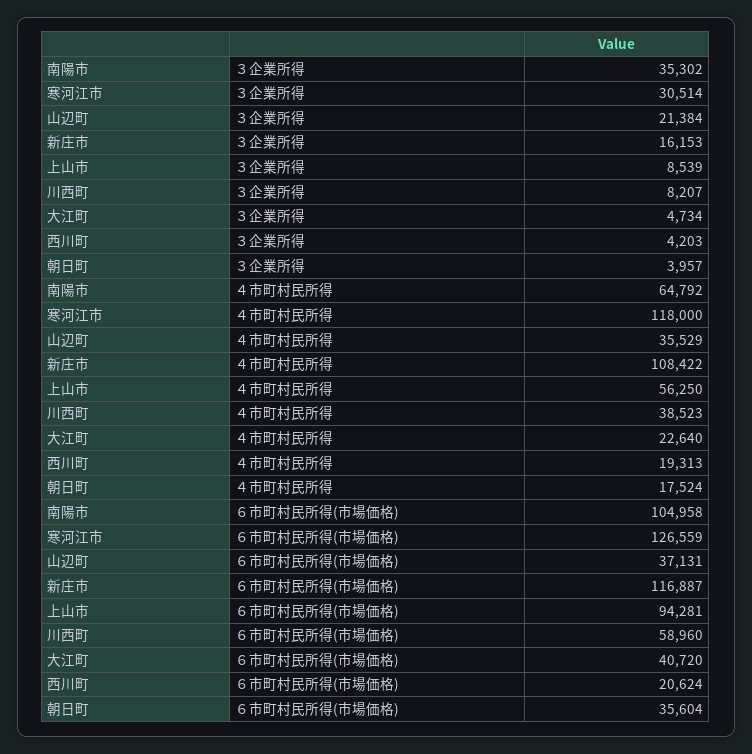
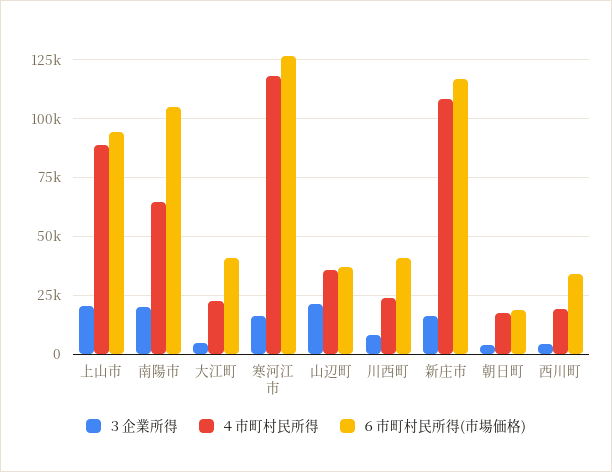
  {
    "３企業所得": {
-     "南陽市": 35302,
+     "南陽市": 20000,
-     "寒河江市": 30514,
+     "寒河江市": 15000,
      "山辺町": 21384,
      "新庄市": 16153,
-     "上山市": 8539,
+     "上山市": 20000,
      "川西町": 8207,
      "大江町": 4734,
      "西川町": 4203,
      "朝日町": 3957
    },
    "４市町村民所得": {
      "南陽市": 64792,
      "寒河江市": 118000,
      "山辺町": 35529,
      "新庄市": 108422,
-     "上山市": 56250,
+     "上山市": 90000,
-     "川西町": 38523,
+     "川西町": 25000,
      "大江町": 22640,
      "西川町": 19313,
      "朝日町": 17524
    },
    "６市町村民所得(市場価格)": {
      "南陽市": 104958,
      "寒河江市": 126559,
      "山辺町": 37131,
      "新庄市": 116887,
      "上山市": 94281,
-     "川西町": 58960,
+     "川西町": 40000,
      "大江町": 40720,
-     "西川町": 20624,
+     "西川町": 35000,
-     "朝日町": 35604
+     "朝日町": 20000
    }
  }

